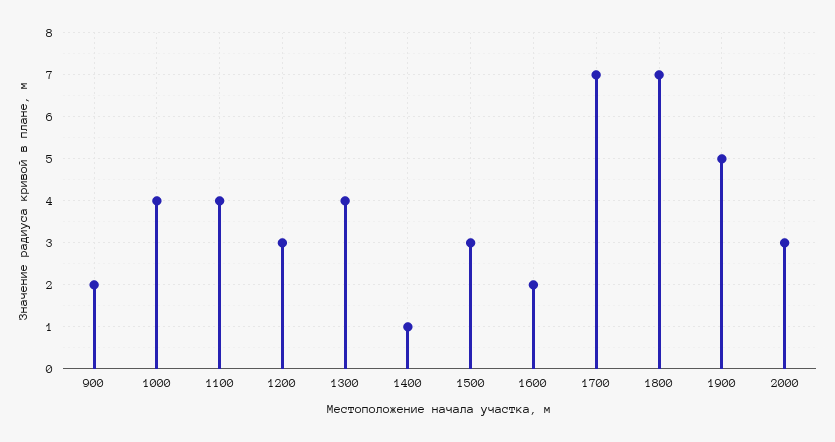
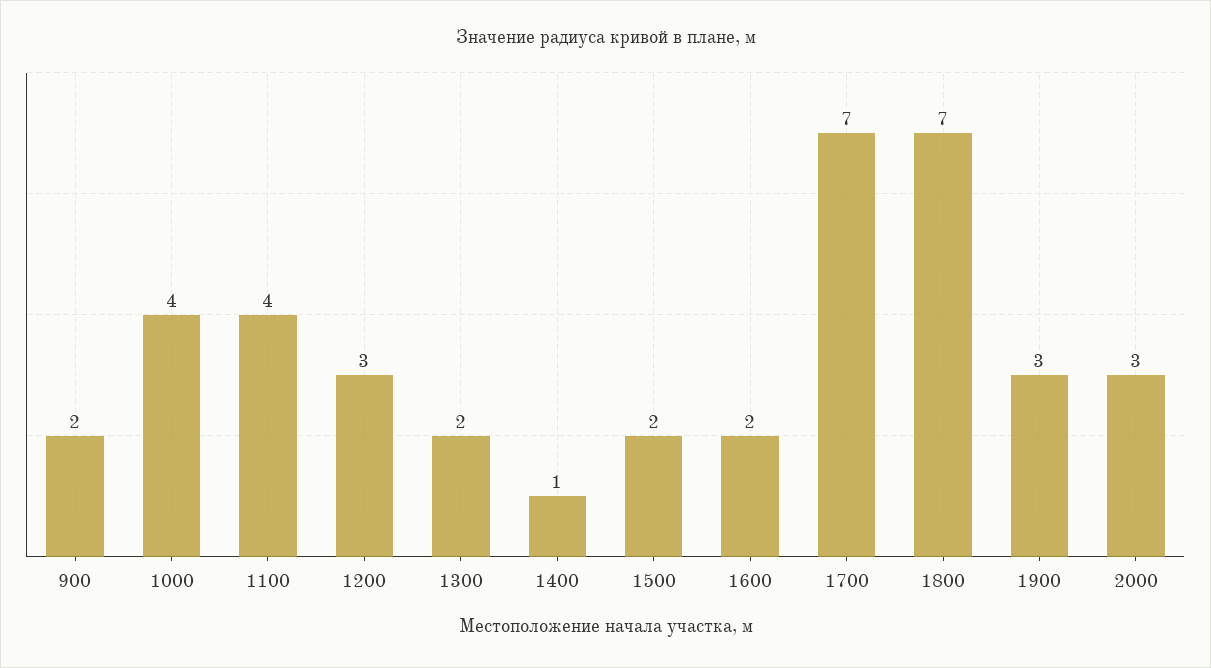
  {
    "900": 2,
    "1000": 4,
    "1100": 4,
    "1200": 3,
-   "1300": 4,
+   "1300": 2,
    "1400": 1,
-   "1500": 3,
+   "1500": 2,
    "1600": 2,
    "1700": 7,
    "1800": 7,
-   "1900": 5,
+   "1900": 3,
    "2000": 3
  }

